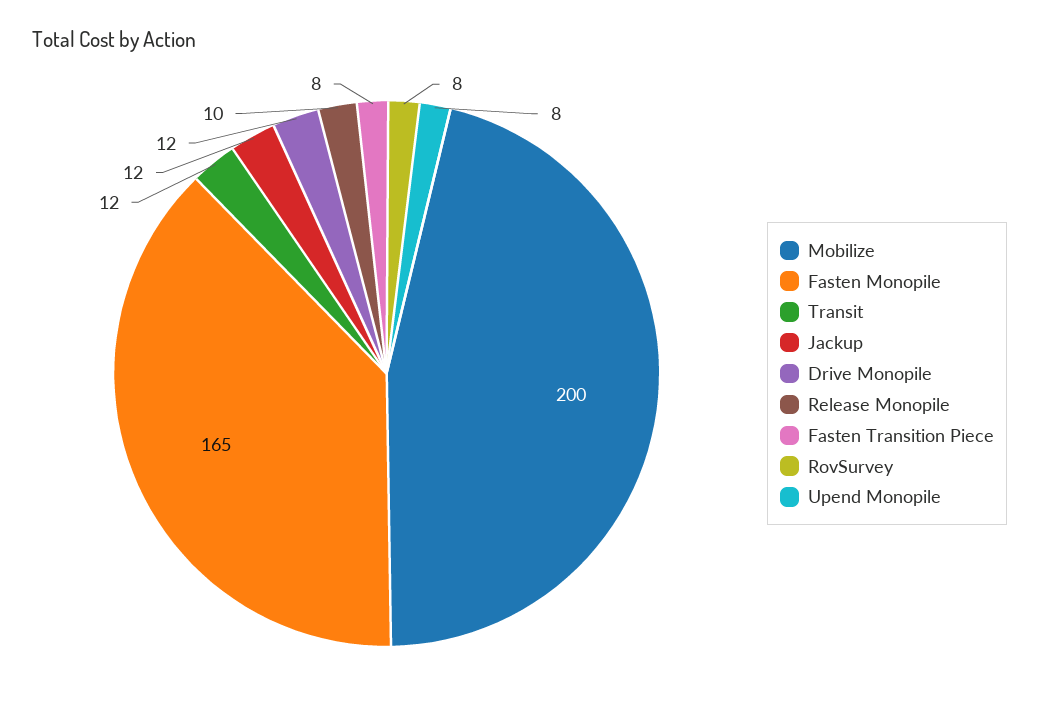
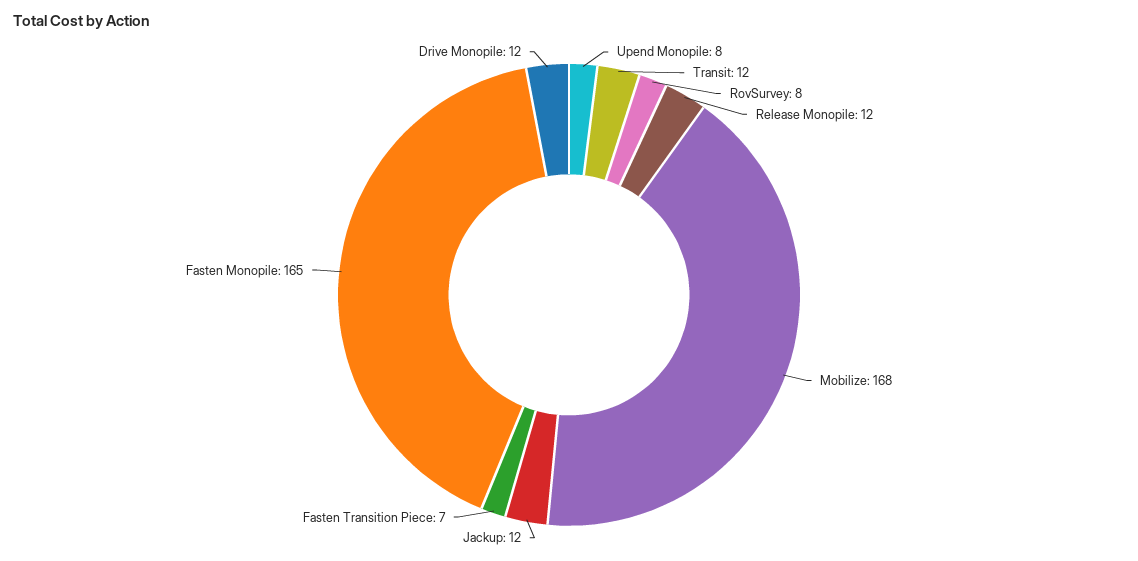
  {
-   "Mobilize": 200,
+   "Mobilize": 168,
    "Fasten Monopile": 165,
    "Transit": 12,
    "Jackup": 12,
    "Drive Monopile": 12,
-   "Release Monopile": 10,
+   "Release Monopile": 12,
-   "Fasten Transition Piece": 8,
+   "Fasten Transition Piece": 7,
    "RovSurvey": 8,
    "Upend Monopile": 8
  }

